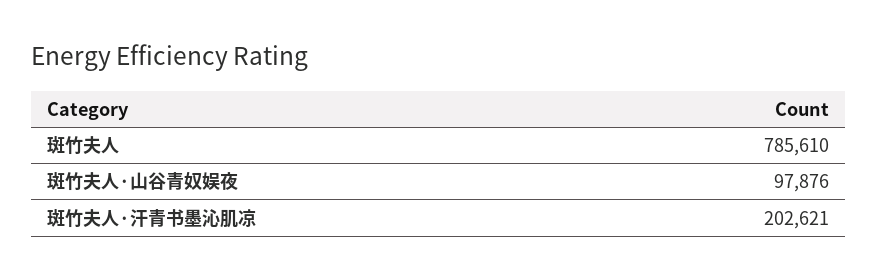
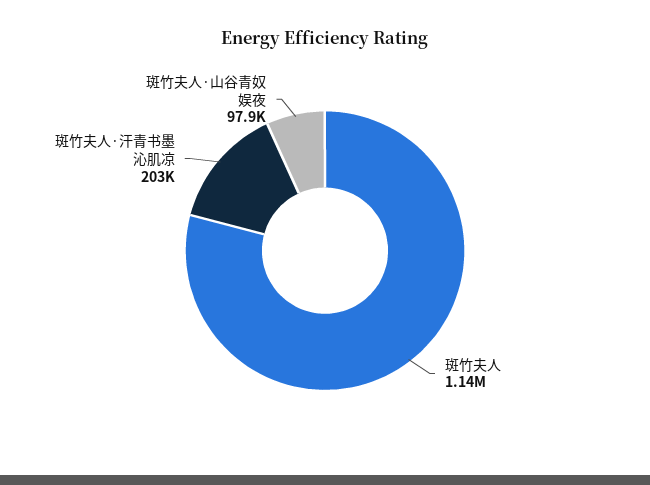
  {
-   "斑竹夫人": 785610,
+   "斑竹夫人": 1140000,
    "斑竹夫人·山谷青奴娱夜": 97876,
    "斑竹夫人·汗青书墨沁肌凉": 202621
  }

